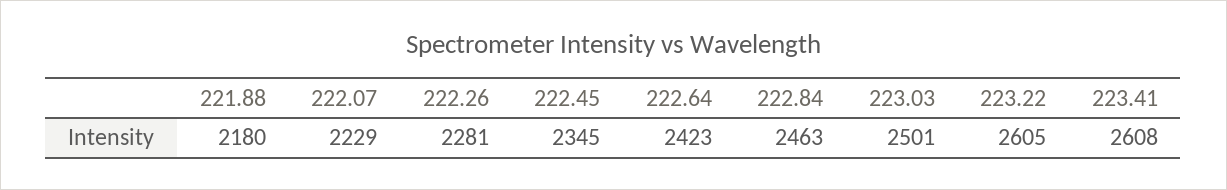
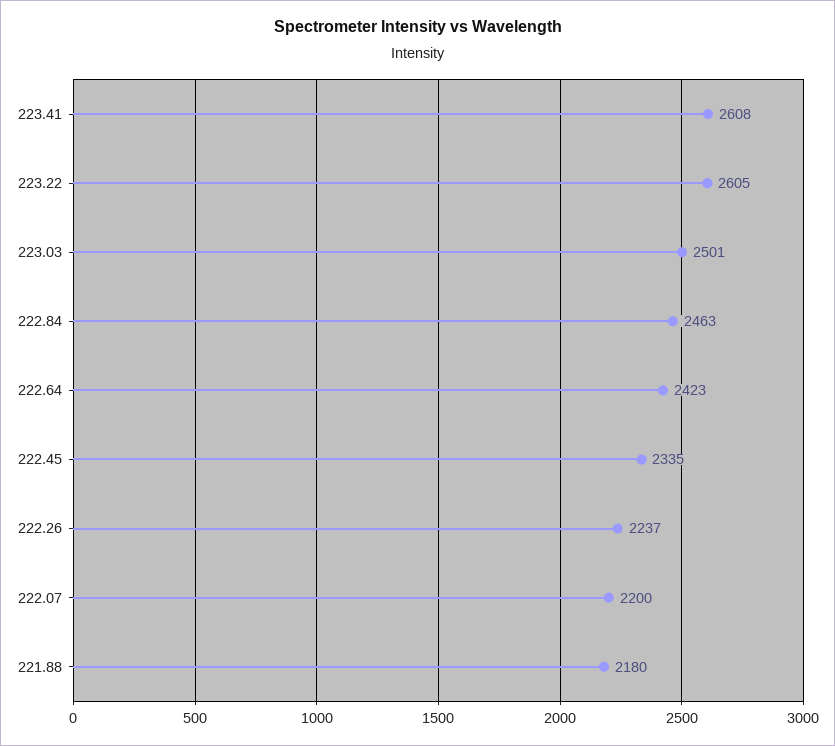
  {
    "221.88": 2180,
-   "222.07": 2229,
+   "222.07": 2200,
-   "222.26": 2281,
+   "222.26": 2237,
-   "222.45": 2345,
+   "222.45": 2335,
    "222.64": 2423,
    "222.84": 2463,
    "223.03": 2501,
    "223.22": 2605,
    "223.41": 2608
  }

